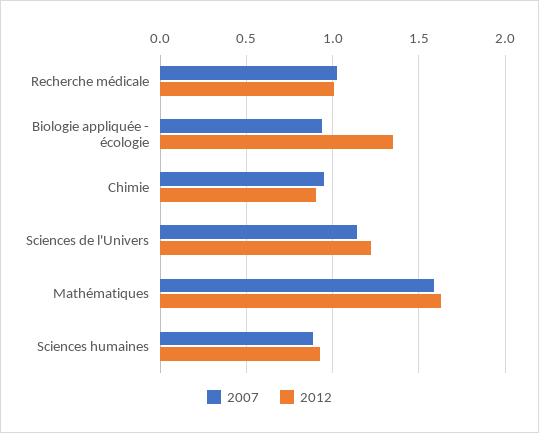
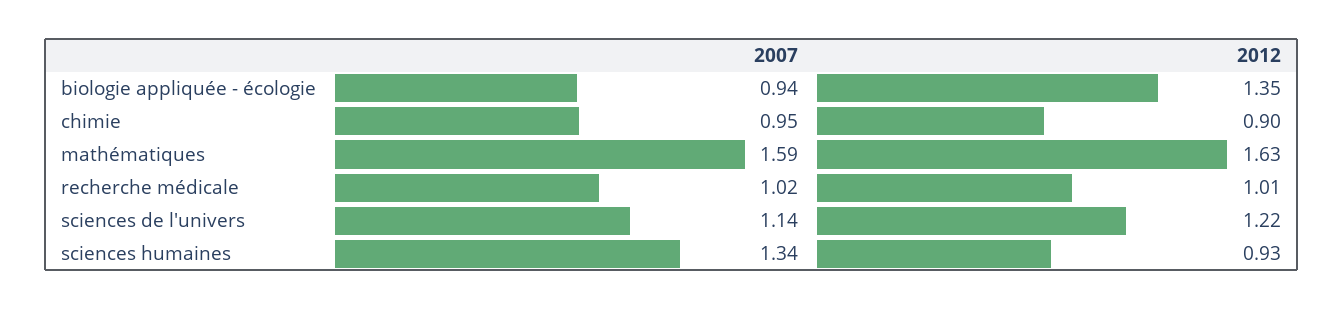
  {
    "2007": {
      "Recherche médicale": 1.02,
      "Biologie appliquée - écologie": 0.94,
      "Chimie": 0.95,
      "Sciences de l'Univers": 1.14,
      "Mathématiques": 1.59,
-     "Sciences humaines": 0.9
+     "Sciences humaines": 1.34
    },
    "2012": {
      "Recherche médicale": 1.01,
      "Biologie appliquée - écologie": 1.35,
      "Chimie": 0.9,
      "Sciences de l'Univers": 1.22,
      "Mathématiques": 1.63,
      "Sciences humaines": 0.93
    }
  }

